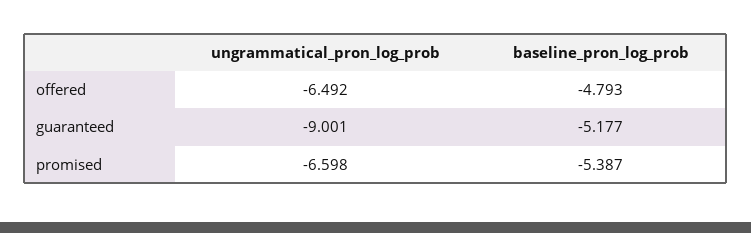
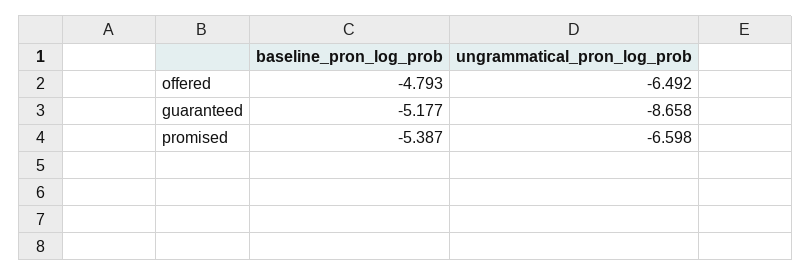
  {
    "ungrammatical_pron_log_prob": {
      "offered": -6.492,
-     "guaranteed": -9.001,
+     "guaranteed": -8.658,
      "promised": -6.598
    },
    "baseline_pron_log_prob": {
      "offered": -4.793,
      "guaranteed": -5.177,
      "promised": -5.387
    }
  }

